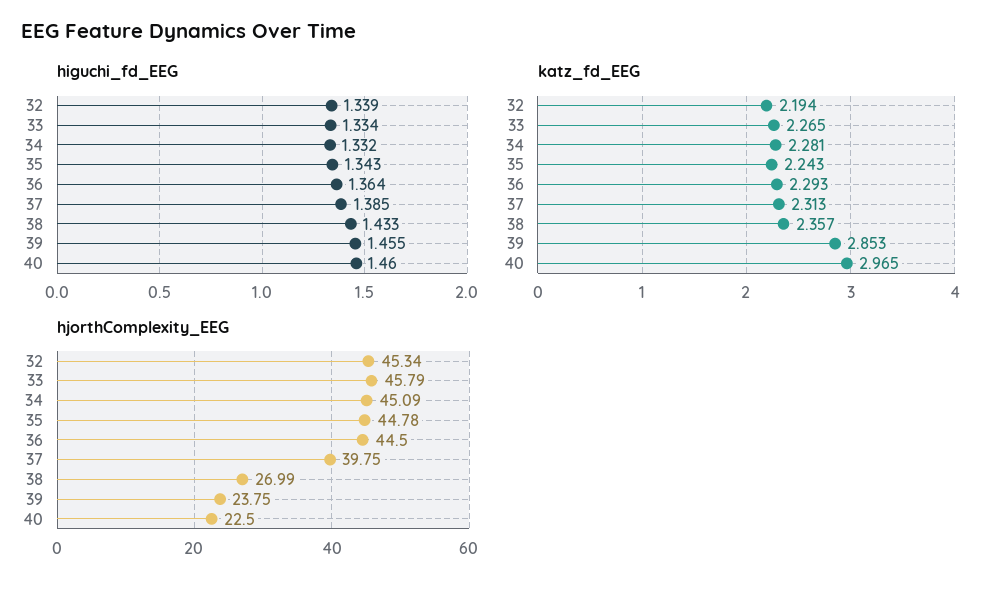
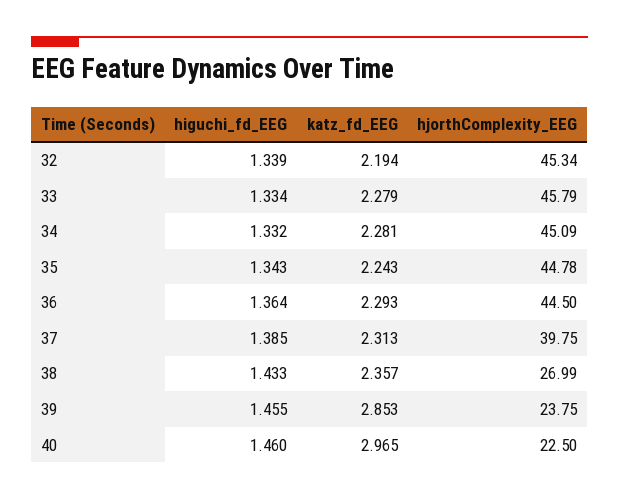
  {
    "higuchi_fd_EEG": {
      "32": 1.339,
      "33": 1.334,
      "34": 1.332,
      "35": 1.343,
      "36": 1.364,
      "37": 1.385,
      "38": 1.433,
      "39": 1.455,
      "40": 1.46
    },
    "katz_fd_EEG": {
      "32": 2.194,
-     "33": 2.265,
+     "33": 2.279,
      "34": 2.281,
      "35": 2.243,
      "36": 2.293,
      "37": 2.313,
      "38": 2.357,
      "39": 2.853,
      "40": 2.965
    },
    "hjorthComplexity_EEG": {
      "32": 45.34,
      "33": 45.79,
      "34": 45.09,
      "35": 44.78,
      "36": 44.5,
      "37": 39.75,
      "38": 26.99,
      "39": 23.75,
      "40": 22.5
    }
  }

